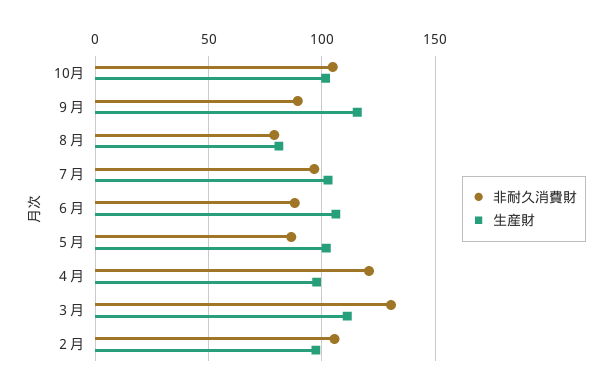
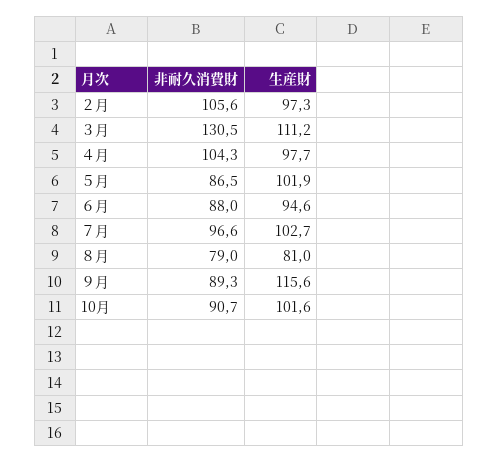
  {
    "非耐久消費財": {
-     "10月": 105,
+     "10月": 90.7,
      "９月": 89.3,
      "８月": 79,
      "７月": 96.6,
      "６月": 88,
      "５月": 86.5,
-     "４月": 120,
+     "４月": 104.3,
      "３月": 130.5,
      "２月": 105.6
    },
    "生産財": {
      "10月": 101.6,
      "９月": 115.6,
      "８月": 81,
      "７月": 102.7,
-     "６月": 105,
+     "６月": 94.6,
      "５月": 101.9,
      "４月": 97.7,
      "３月": 111.2,
      "２月": 97.3
    }
  }

